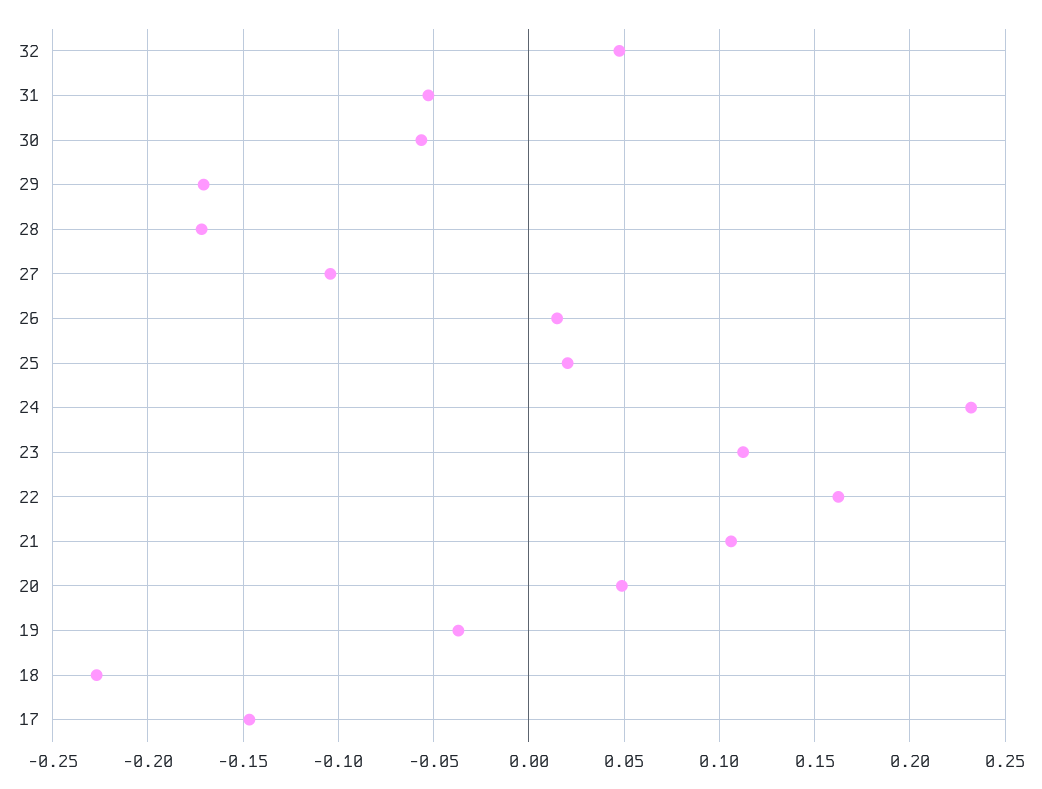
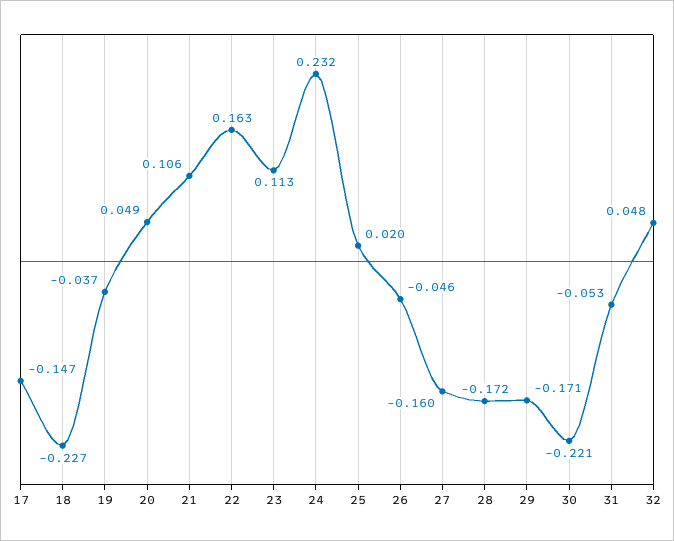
  {
    "32": 0.048,
    "31": -0.053,
-   "30": -0.055,
+   "30": -0.221,
    "29": -0.171,
    "28": -0.172,
-   "27": -0.105,
+   "27": -0.16,
-   "26": 0.015,
+   "26": -0.046,
    "25": 0.02,
    "24": 0.232,
    "23": 0.113,
    "22": 0.163,
    "21": 0.106,
    "20": 0.049,
    "19": -0.037,
    "18": -0.227,
    "17": -0.147
  }

